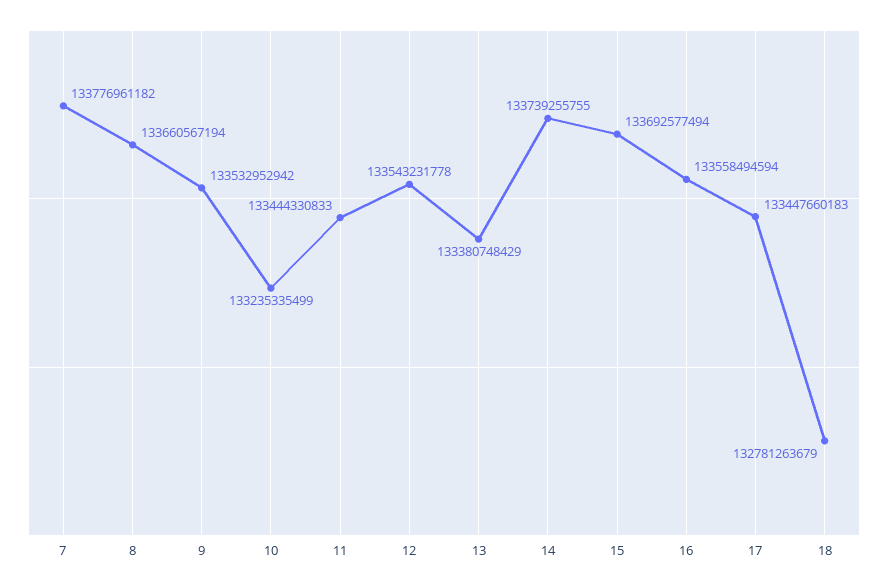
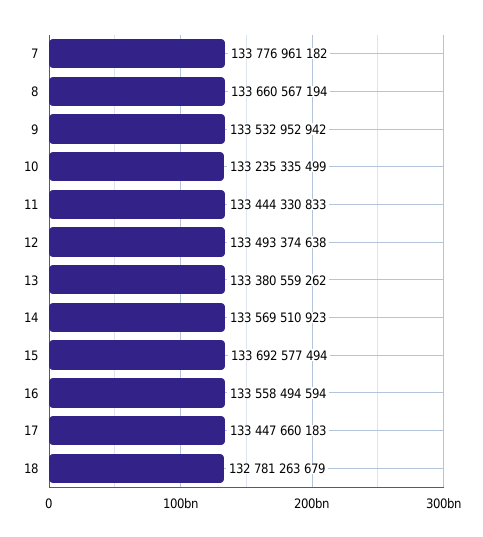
  {
    "7": 133776961182,
    "8": 133660567194,
    "9": 133532952942,
    "10": 133235335499,
    "11": 133444330833,
-   "12": 133543231778,
+   "12": 133493374638,
-   "13": 133380748429,
+   "13": 133380559262,
-   "14": 133739255755,
+   "14": 133569510923,
    "15": 133692577494,
    "16": 133558494594,
    "17": 133447660183,
    "18": 132781263679
  }

